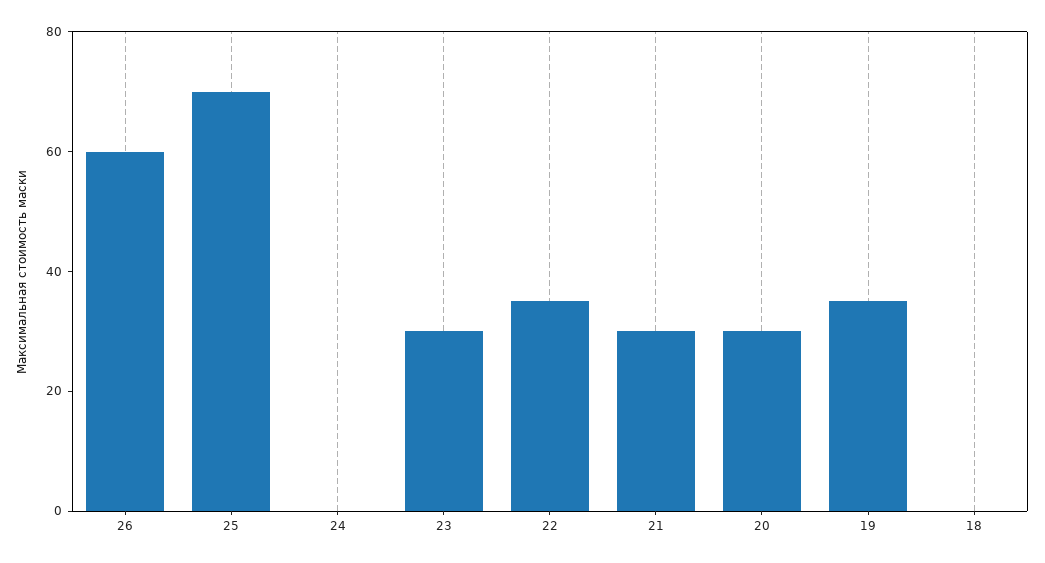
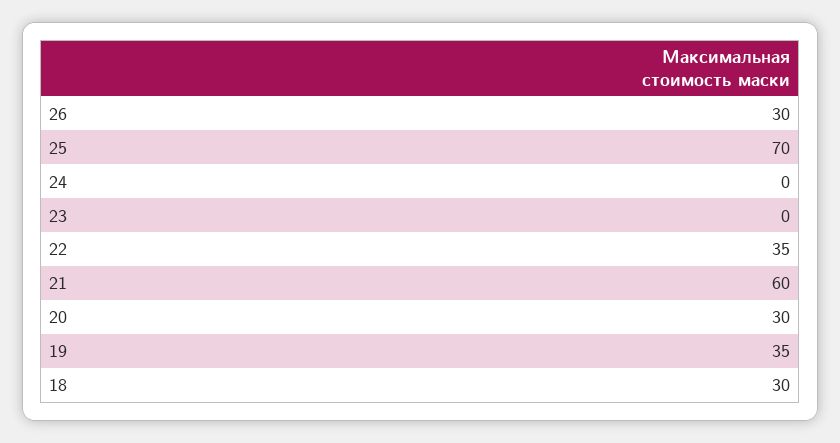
  {
-   "26": 60,
+   "26": 30,
    "25": 70,
    "24": 0,
-   "23": 30,
+   "23": 0,
    "22": 35,
-   "21": 30,
+   "21": 60,
    "20": 30,
    "19": 35,
-   "18": 0
+   "18": 30
  }

